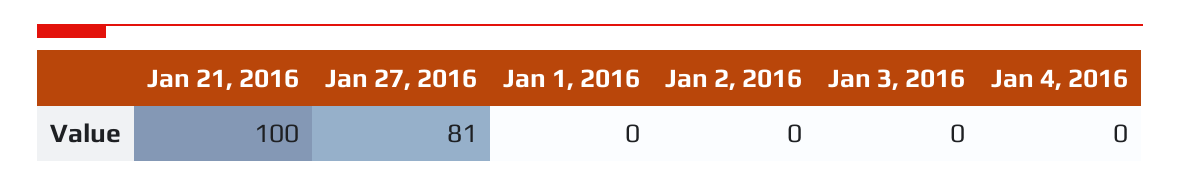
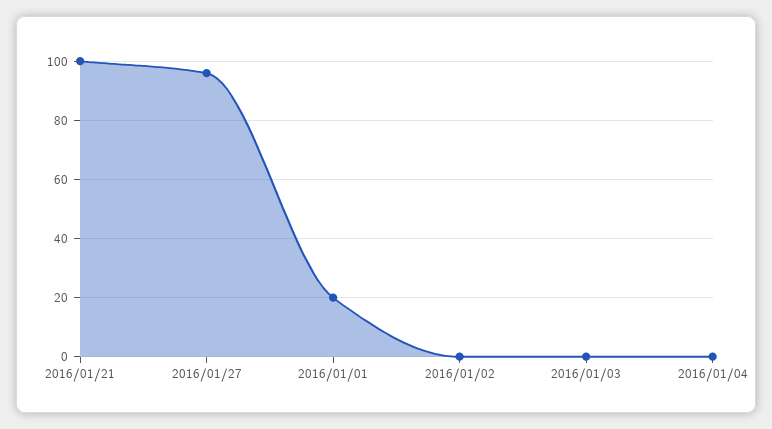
  {
    "Jan 21, 2016": 100,
-   "Jan 27, 2016": 81,
+   "Jan 27, 2016": 95,
-   "Jan 1, 2016": 0,
+   "Jan 1, 2016": 20,
    "Jan 2, 2016": 0,
    "Jan 3, 2016": 0,
    "Jan 4, 2016": 0
  }

